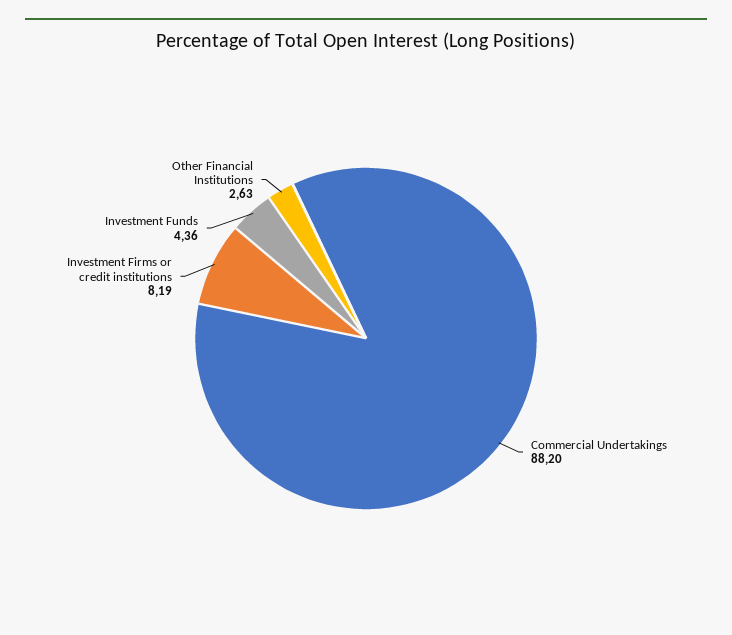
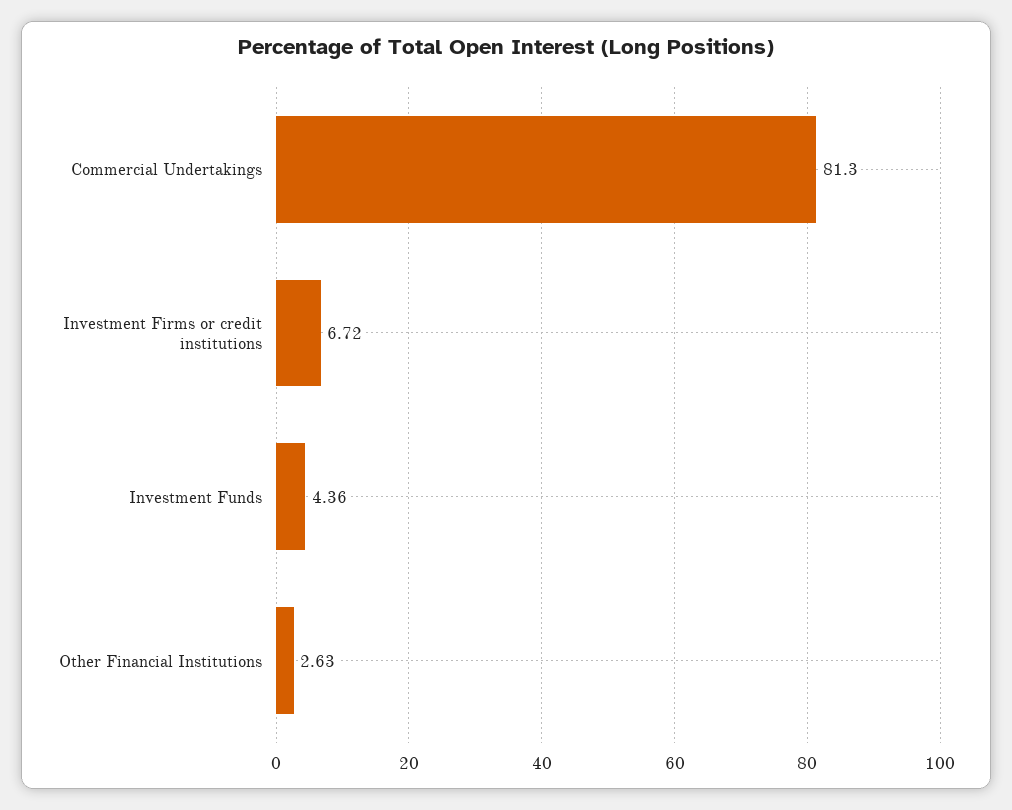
  {
-   "Commercial Undertakings": 88.2,
+   "Commercial Undertakings": 81.3,
-   "Investment Firms or credit institutions": 8.19,
+   "Investment Firms or credit institutions": 6.72,
    "Investment Funds": 4.36,
    "Other Financial Institutions": 2.63
  }

